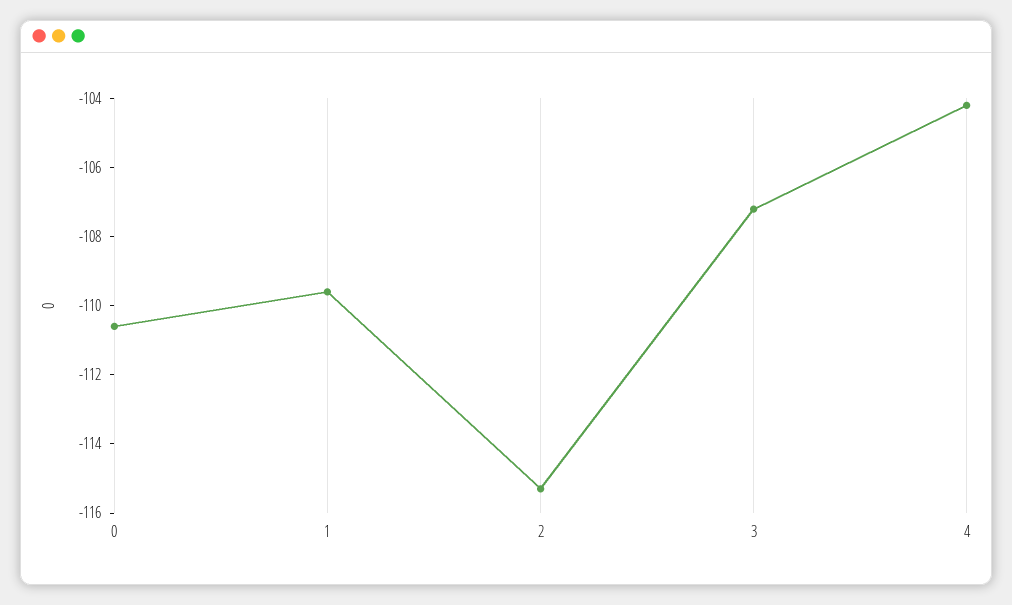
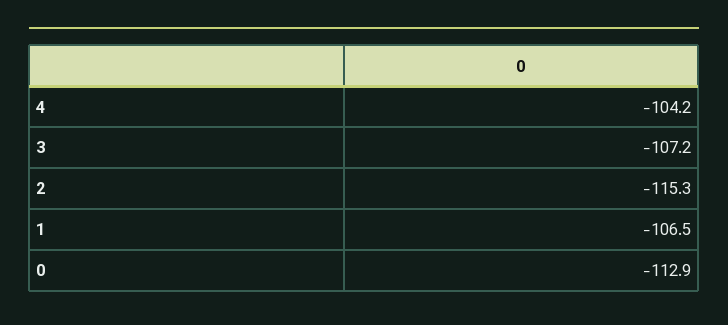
  {
-   "0": -110.5,
+   "0": -112.9,
-   "1": -109.5,
+   "1": -106.5,
    "2": -115.3,
    "3": -107.2,
    "4": -104.2
  }

